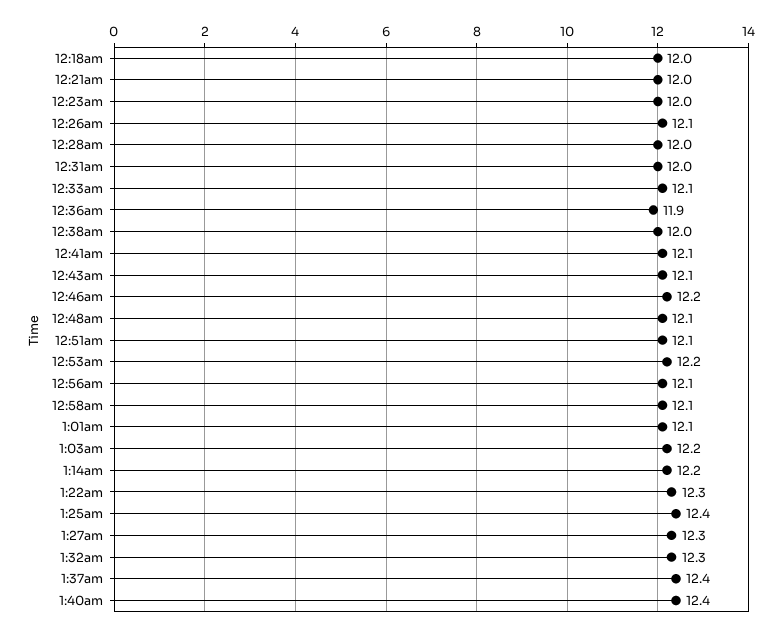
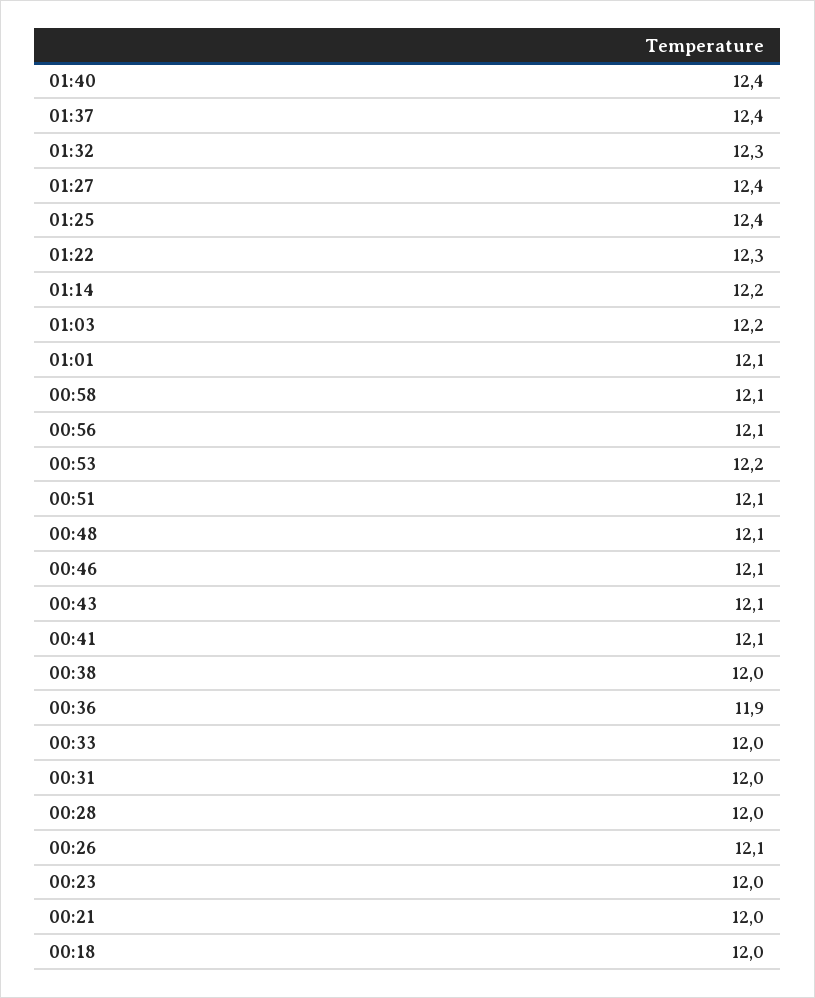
  {
    "12:18am": 12,
    "12:21am": 12,
    "12:23am": 12,
    "12:26am": 12.1,
    "12:28am": 12,
    "12:31am": 12,
-   "12:33am": 12.1,
+   "12:33am": 12,
    "12:36am": 11.9,
    "12:38am": 12,
    "12:41am": 12.1,
    "12:43am": 12.1,
-   "12:46am": 12.2,
+   "12:46am": 12.1,
    "12:48am": 12.1,
    "12:51am": 12.1,
    "12:53am": 12.2,
    "12:56am": 12.1,
    "12:58am": 12.1,
    "1:01am": 12.1,
    "1:03am": 12.2,
    "1:14am": 12.2,
    "1:22am": 12.3,
    "1:25am": 12.4,
-   "1:27am": 12.3,
+   "1:27am": 12.4,
    "1:32am": 12.3,
    "1:37am": 12.4,
    "1:40am": 12.4
  }

